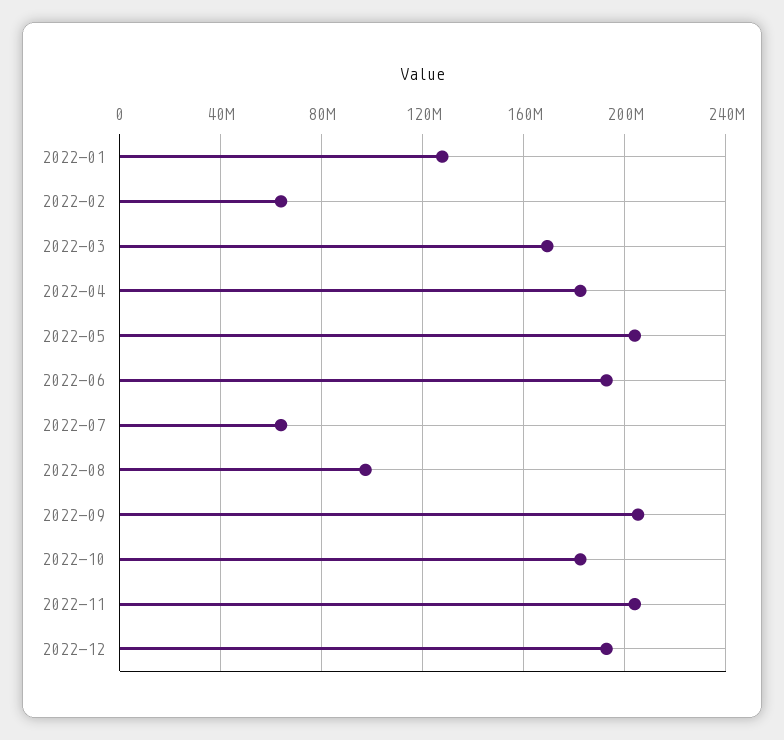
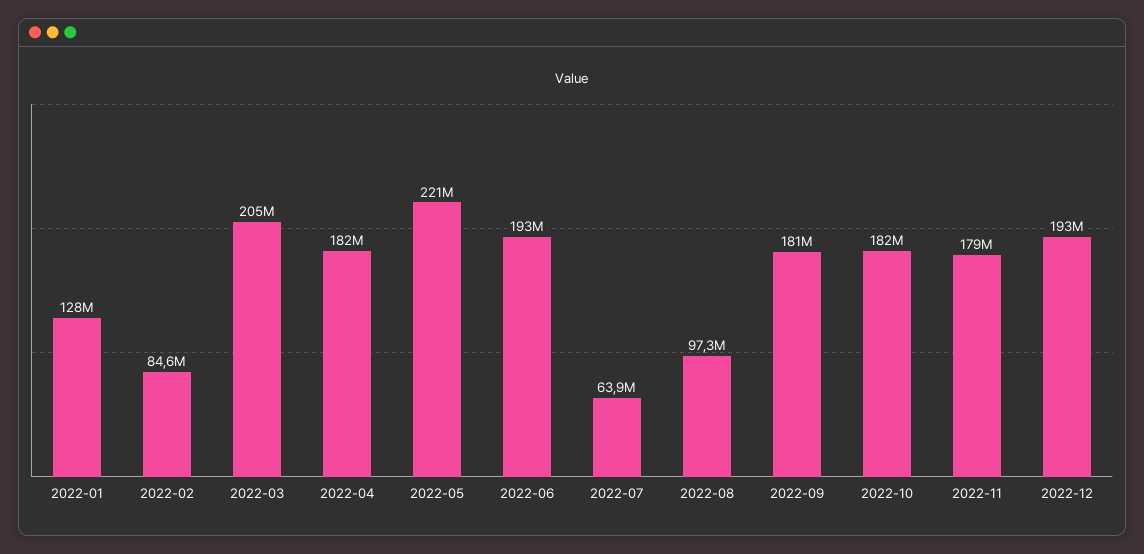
  {
    "2022-01": 128000000,
-   "2022-02": 65000000,
+   "2022-02": 84600000,
-   "2022-03": 170000000,
+   "2022-03": 205000000,
    "2022-04": 182000000,
-   "2022-05": 205000000,
+   "2022-05": 221000000,
    "2022-06": 193000000,
    "2022-07": 63900000,
    "2022-08": 97300000,
-   "2022-09": 205000000,
+   "2022-09": 181000000,
    "2022-10": 182000000,
-   "2022-11": 205000000,
+   "2022-11": 179000000,
    "2022-12": 193000000
  }

